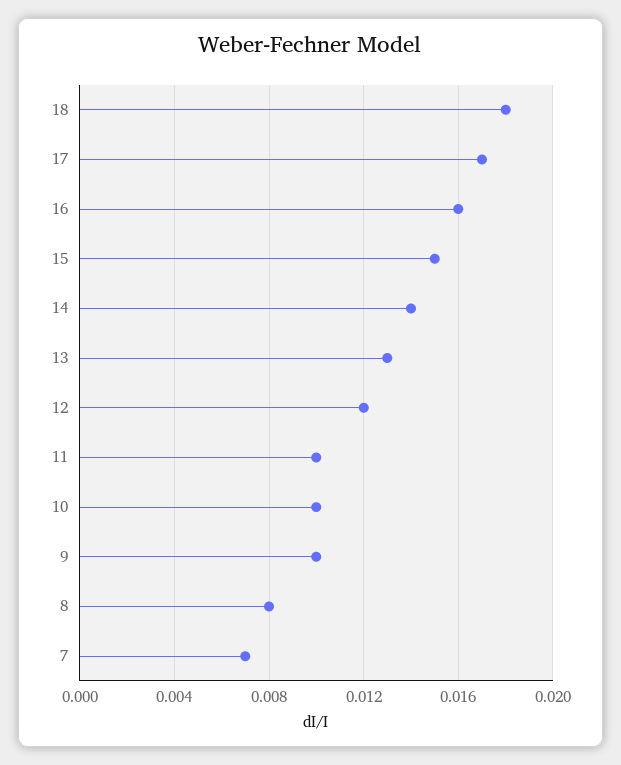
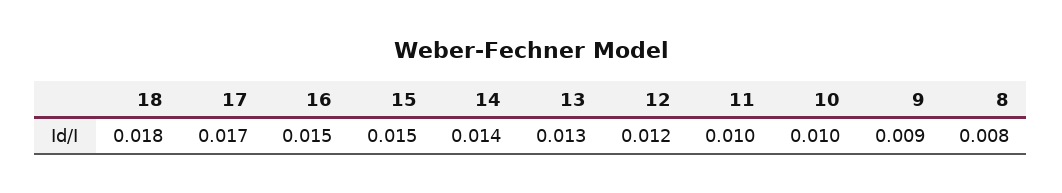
  {
    "18": 0.018,
    "17": 0.017,
-   "16": 0.016,
+   "16": 0.015,
    "15": 0.015,
    "14": 0.014,
    "13": 0.013,
    "12": 0.012,
    "11": 0.01,
    "10": 0.01,
-   "9": 0.01,
+   "9": 0.009,
-   "8": 0.008,
+   "8": 0.008
-   "7": 0.007
  }

